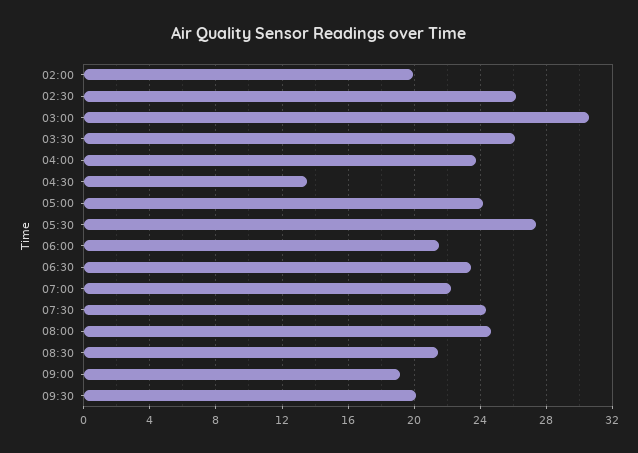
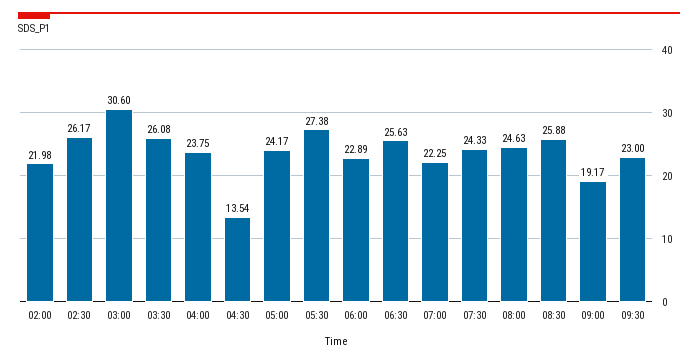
  {
-   "02:00": 20,
+   "02:00": 21.98,
    "02:30": 26.17,
    "03:00": 30.6,
    "03:30": 26.08,
    "04:00": 23.75,
    "04:30": 13.54,
    "05:00": 24.17,
    "05:30": 27.38,
-   "06:00": 21.5,
+   "06:00": 22.89,
-   "06:30": 23.5,
+   "06:30": 25.63,
    "07:00": 22.25,
    "07:30": 24.33,
    "08:00": 24.63,
-   "08:30": 21.5,
+   "08:30": 25.88,
    "09:00": 19.17,
-   "09:30": 20
+   "09:30": 23
  }

